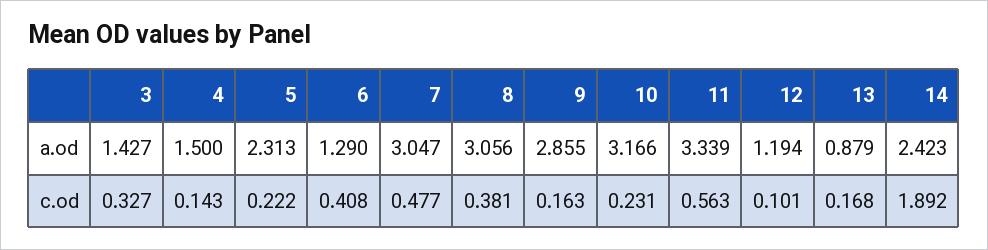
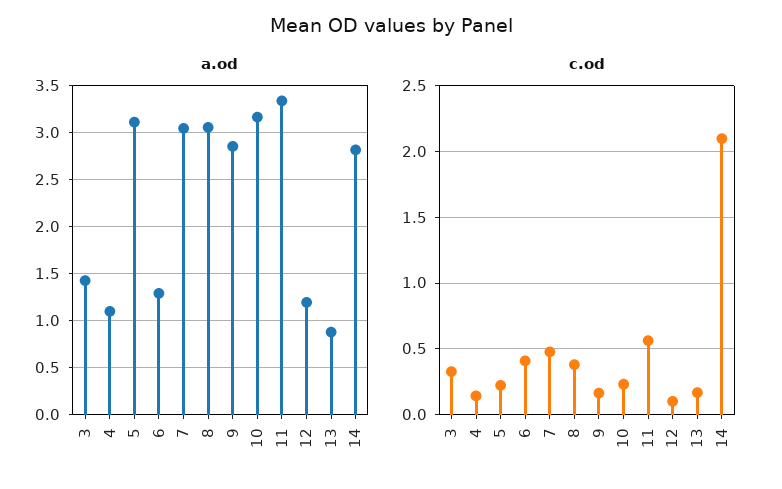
  {
    "a.od": {
      "3": 1.427,
-     "4": 1.5,
+     "4": 1.1,
-     "5": 2.313,
+     "5": 3.1,
      "6": 1.29,
      "7": 3.047,
      "8": 3.056,
      "9": 2.855,
      "10": 3.166,
      "11": 3.339,
      "12": 1.194,
      "13": 0.879,
-     "14": 2.423
+     "14": 2.8
    },
    "c.od": {
      "3": 0.327,
      "4": 0.143,
      "5": 0.222,
      "6": 0.408,
      "7": 0.477,
      "8": 0.381,
      "9": 0.163,
      "10": 0.231,
      "11": 0.563,
      "12": 0.101,
      "13": 0.168,
-     "14": 1.892
+     "14": 2.1
    }
  }

